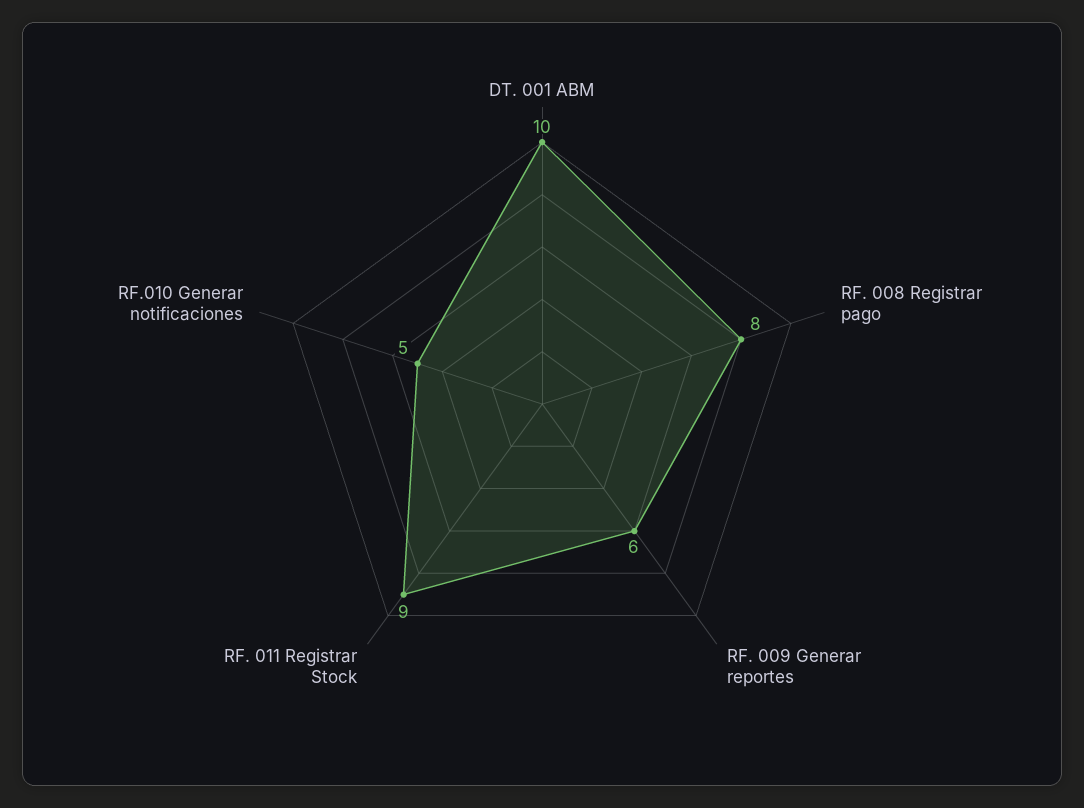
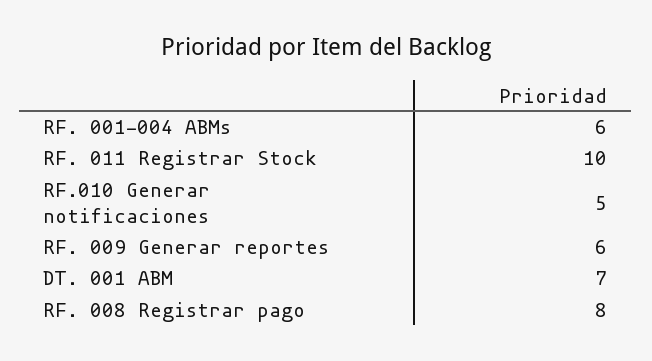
  {
-   "DT. 001 ABM": 10,
+   "DT. 001 ABM": 7,
    "RF. 008 Registrar pago": 8,
    "RF. 009 Generar reportes": 6,
-   "RF. 011 Registrar Stock": 9,
+   "RF. 011 Registrar Stock": 10,
-   "RF.010 Generar notificaciones": 5
+   "RF.010 Generar notificaciones": 5,
+   "RF. 001-004 ABMs": 6
  }

